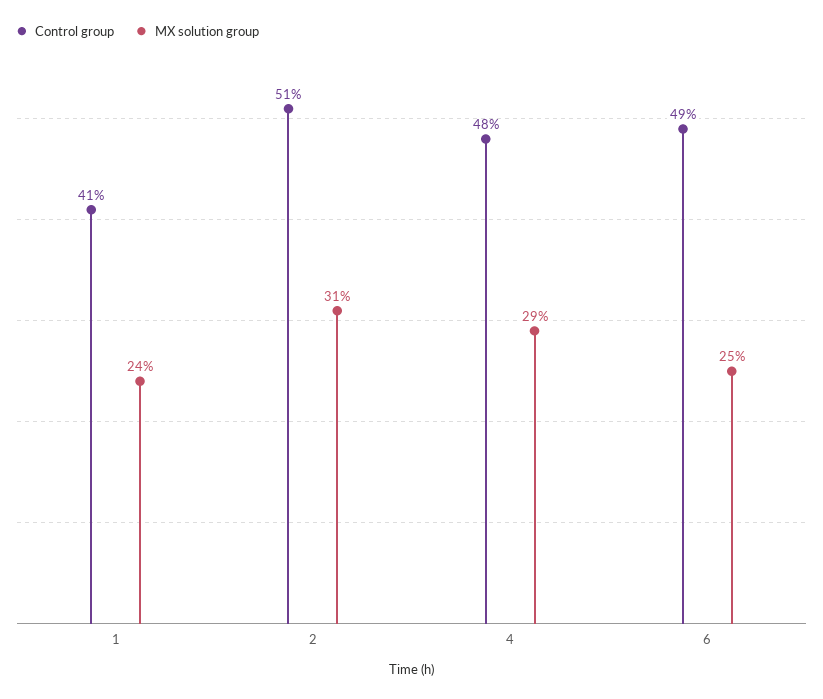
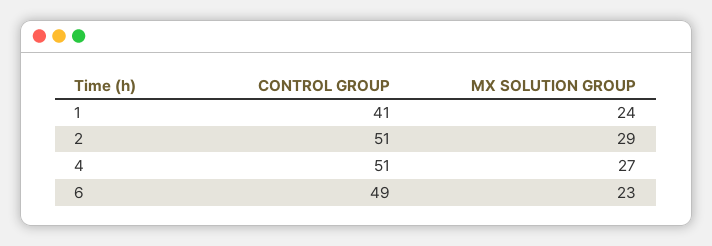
  {
    "Control group": {
      "1": 41,
      "2": 51,
-     "4": 48,
+     "4": 51,
      "6": 49
    },
    "MX solution group": {
      "1": 24,
-     "2": 31,
+     "2": 29,
-     "4": 29,
+     "4": 27,
-     "6": 25
+     "6": 23
    }
  }

